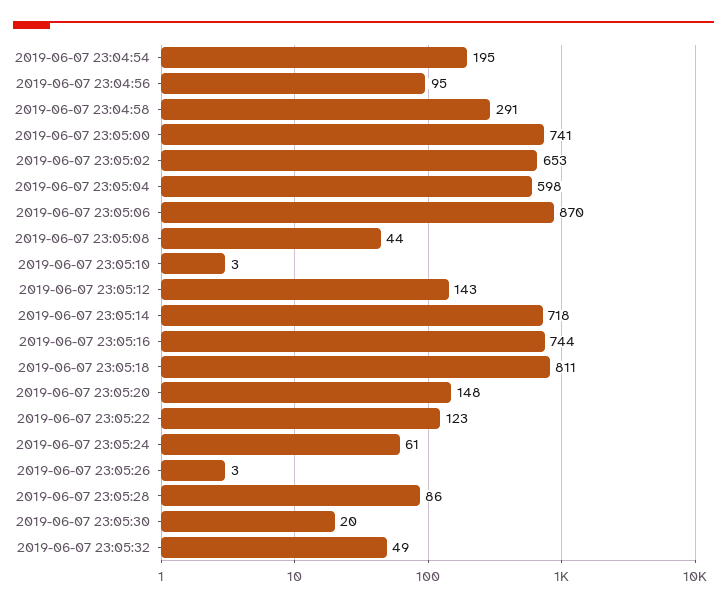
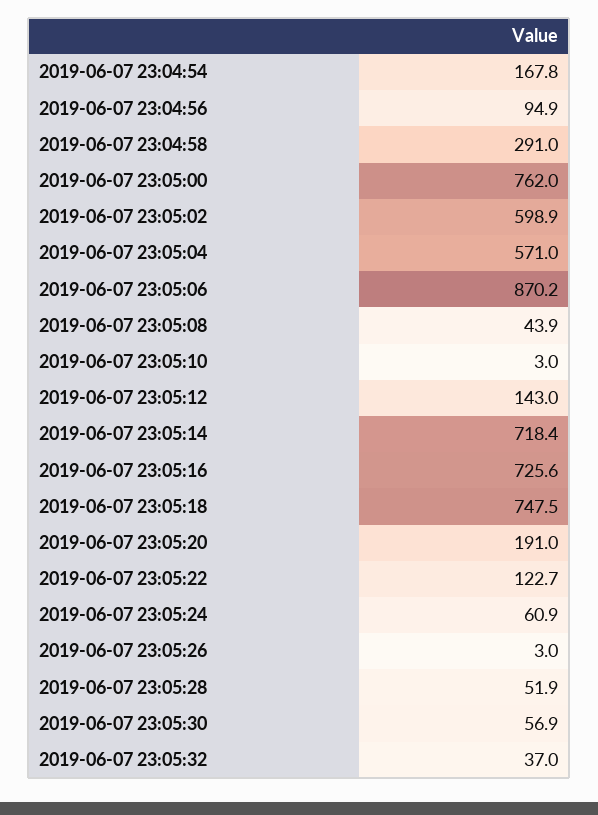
  {
-   "2019-06-07 23:04:54": 195,
+   "2019-06-07 23:04:54": 167.8,
    "2019-06-07 23:04:56": 94.9,
    "2019-06-07 23:04:58": 291,
-   "2019-06-07 23:05:00": 741,
+   "2019-06-07 23:05:00": 762,
-   "2019-06-07 23:05:02": 653,
+   "2019-06-07 23:05:02": 598.9,
-   "2019-06-07 23:05:04": 598,
+   "2019-06-07 23:05:04": 571,
    "2019-06-07 23:05:06": 870.2,
    "2019-06-07 23:05:08": 43.9,
    "2019-06-07 23:05:10": 3,
    "2019-06-07 23:05:12": 143,
    "2019-06-07 23:05:14": 718.4,
-   "2019-06-07 23:05:16": 744,
+   "2019-06-07 23:05:16": 725.6,
-   "2019-06-07 23:05:18": 811,
+   "2019-06-07 23:05:18": 747.5,
-   "2019-06-07 23:05:20": 148,
+   "2019-06-07 23:05:20": 191,
    "2019-06-07 23:05:22": 122.7,
    "2019-06-07 23:05:24": 60.9,
    "2019-06-07 23:05:26": 3,
-   "2019-06-07 23:05:28": 86,
+   "2019-06-07 23:05:28": 51.9,
-   "2019-06-07 23:05:30": 20,
+   "2019-06-07 23:05:30": 56.9,
-   "2019-06-07 23:05:32": 49
+   "2019-06-07 23:05:32": 37
  }

